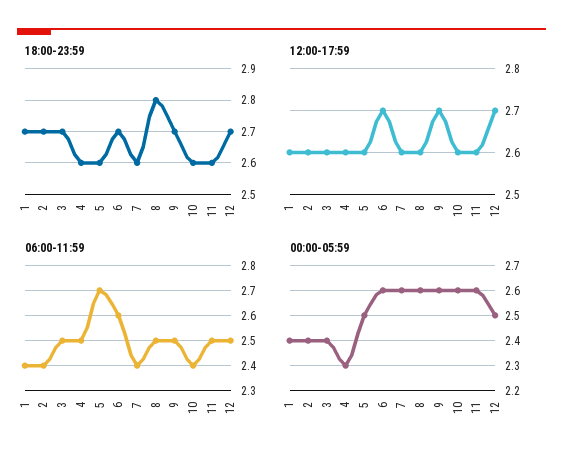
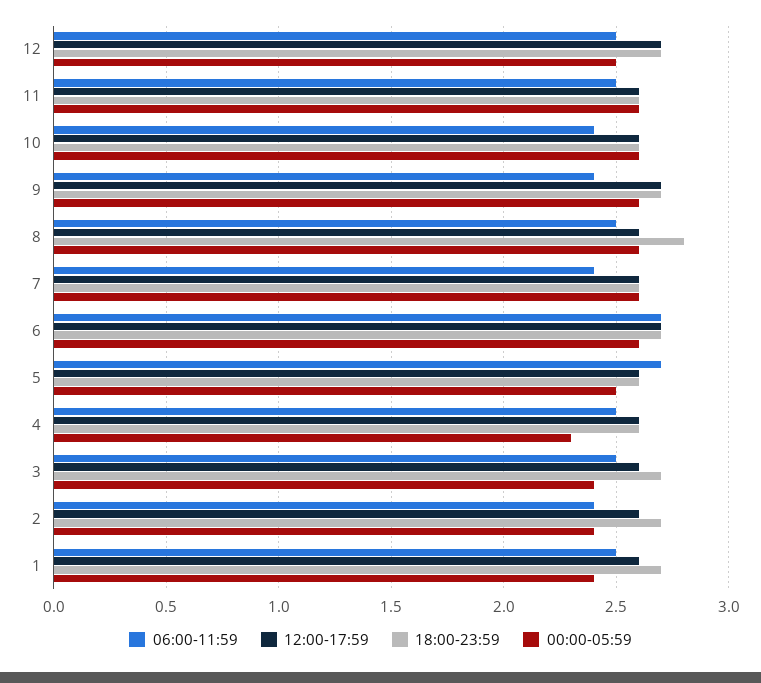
  {
    "18:00-23:59": {
      "1": 2.7,
      "2": 2.7,
      "3": 2.7,
      "4": 2.6,
      "5": 2.6,
      "6": 2.7,
      "7": 2.6,
      "8": 2.8,
      "9": 2.7,
      "10": 2.6,
      "11": 2.6,
      "12": 2.7
    },
    "12:00-17:59": {
      "1": 2.6,
      "2": 2.6,
      "3": 2.6,
      "4": 2.6,
      "5": 2.6,
      "6": 2.7,
      "7": 2.6,
      "8": 2.6,
      "9": 2.7,
      "10": 2.6,
      "11": 2.6,
      "12": 2.7
    },
    "06:00-11:59": {
-     "1": 2.4,
+     "1": 2.5,
      "2": 2.4,
      "3": 2.5,
      "4": 2.5,
      "5": 2.7,
-     "6": 2.6,
+     "6": 2.7,
      "7": 2.4,
      "8": 2.5,
-     "9": 2.5,
+     "9": 2.4,
      "10": 2.4,
      "11": 2.5,
      "12": 2.5
    },
    "00:00-05:59": {
      "1": 2.4,
      "2": 2.4,
      "3": 2.4,
      "4": 2.3,
      "5": 2.5,
      "6": 2.6,
      "7": 2.6,
      "8": 2.6,
      "9": 2.6,
      "10": 2.6,
      "11": 2.6,
      "12": 2.5
    }
  }

